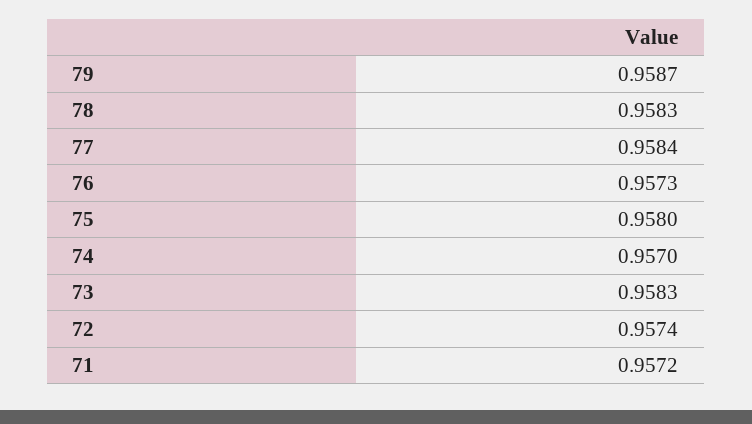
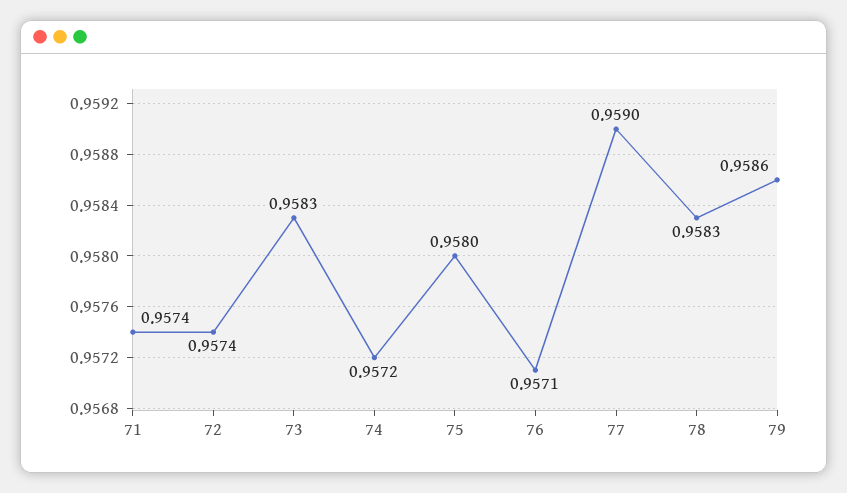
  {
-   "79": 0.9587,
+   "79": 0.9586,
    "78": 0.9583,
-   "77": 0.9584,
+   "77": 0.959,
-   "76": 0.9573,
+   "76": 0.9571,
    "75": 0.958,
-   "74": 0.957,
+   "74": 0.9572,
    "73": 0.9583,
    "72": 0.9574,
-   "71": 0.9572
+   "71": 0.9574
  }

